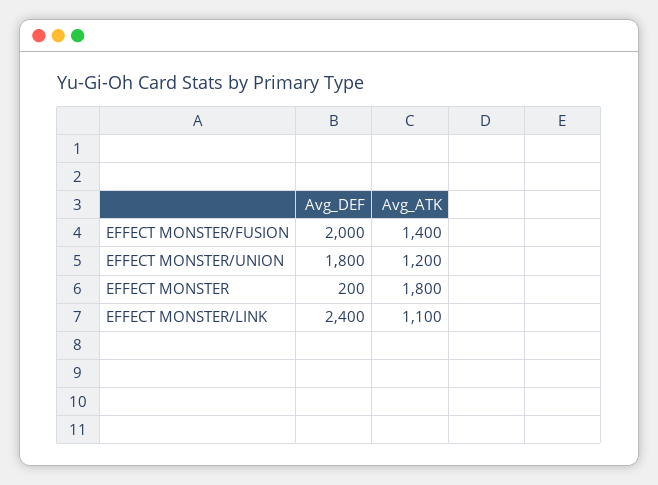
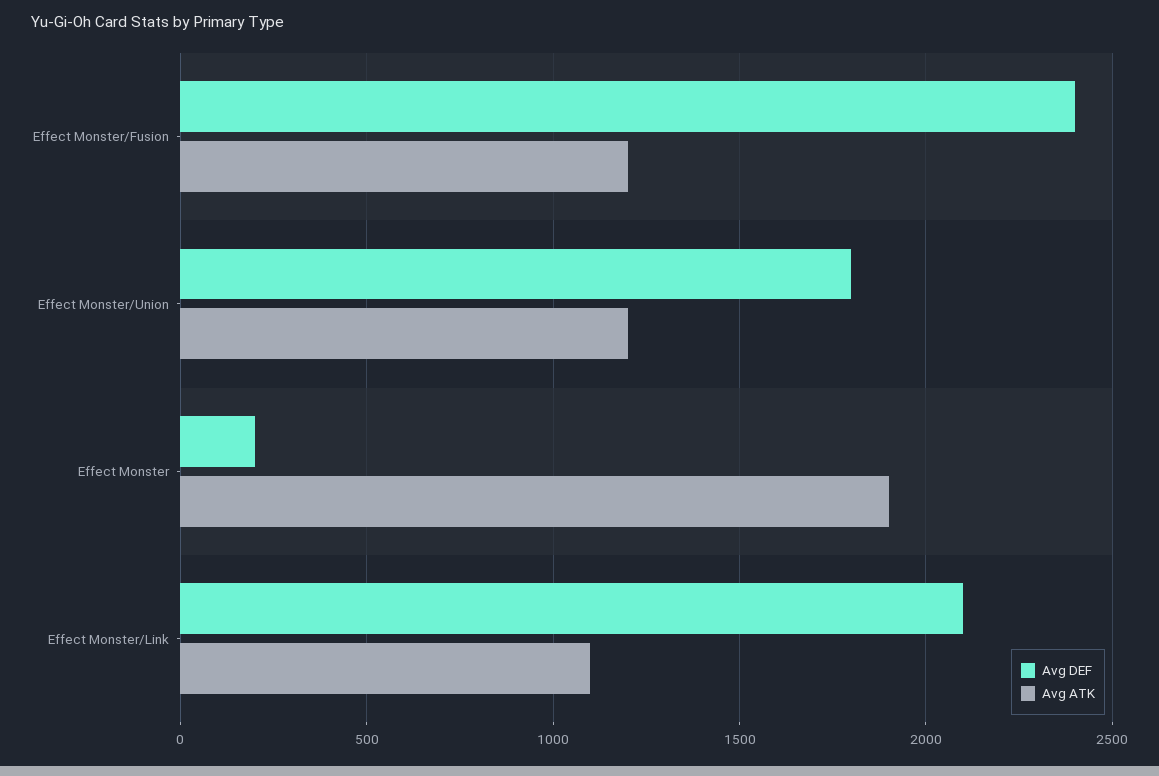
  {
    "Avg_DEF": {
-     "EFFECT MONSTER/FUSION": 2000,
+     "EFFECT MONSTER/FUSION": 2400,
      "EFFECT MONSTER/UNION": 1800,
      "EFFECT MONSTER": 200,
-     "EFFECT MONSTER/LINK": 2400
+     "EFFECT MONSTER/LINK": 2100
    },
    "Avg_ATK": {
-     "EFFECT MONSTER/FUSION": 1400,
+     "EFFECT MONSTER/FUSION": 1200,
      "EFFECT MONSTER/UNION": 1200,
-     "EFFECT MONSTER": 1800,
+     "EFFECT MONSTER": 1900,
      "EFFECT MONSTER/LINK": 1100
    }
  }

